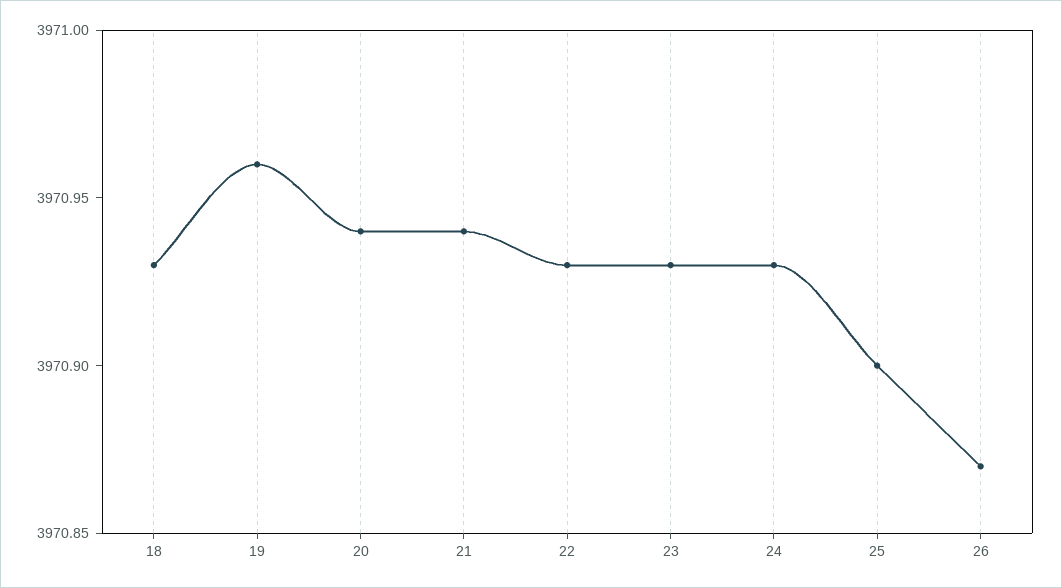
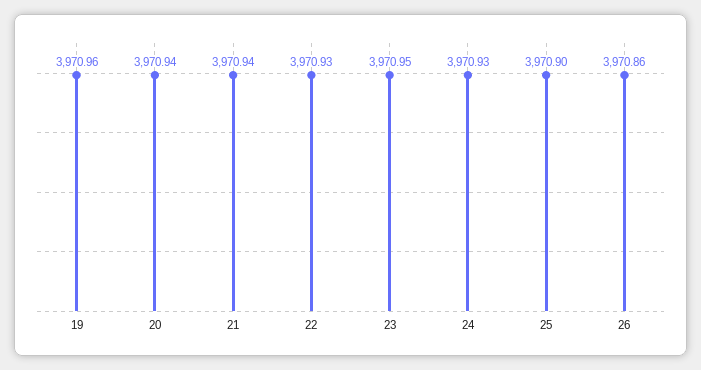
  {
-   "18": 3970.93,
    "19": 3970.96,
    "20": 3970.94,
    "21": 3970.94,
    "22": 3970.93,
-   "23": 3970.93,
+   "23": 3970.95,
    "24": 3970.93,
    "25": 3970.9,
-   "26": 3970.87
+   "26": 3970.86
  }

